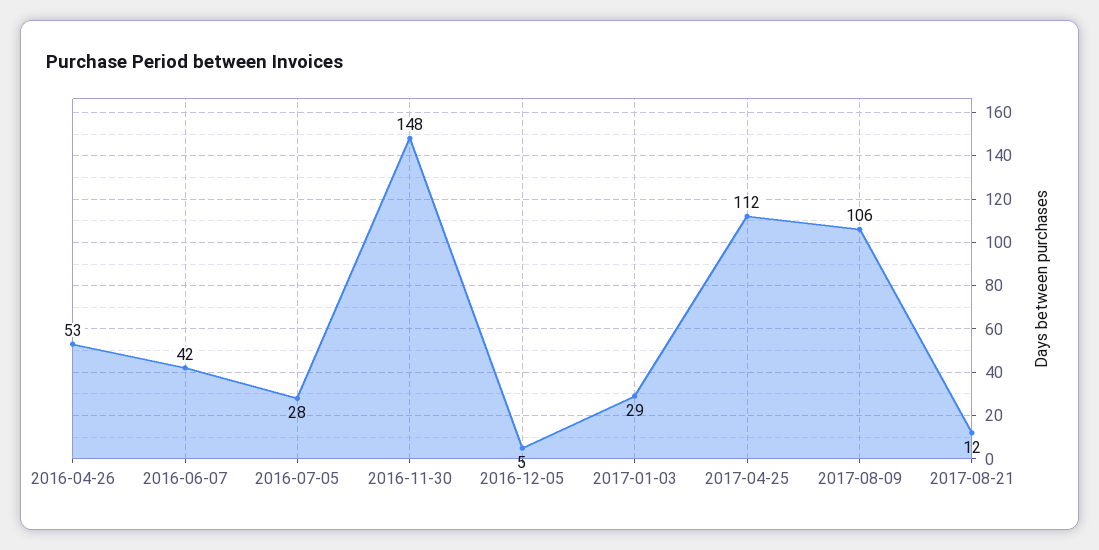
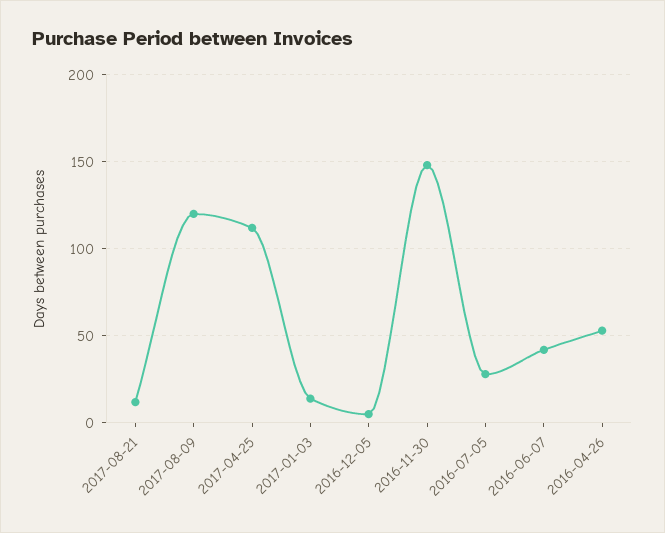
  {
    "2016-04-26": 53,
    "2016-06-07": 42,
    "2016-07-05": 28,
    "2016-11-30": 148,
    "2016-12-05": 5,
-   "2017-01-03": 29,
+   "2017-01-03": 15,
    "2017-04-25": 112,
-   "2017-08-09": 106,
+   "2017-08-09": 120,
    "2017-08-21": 12
  }

